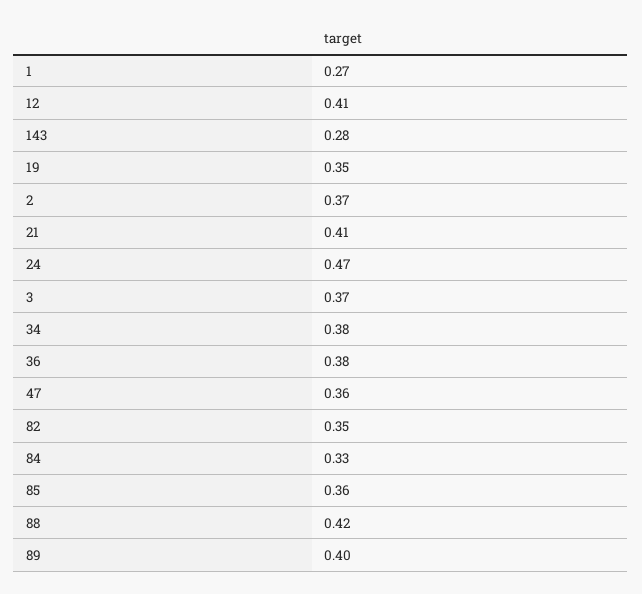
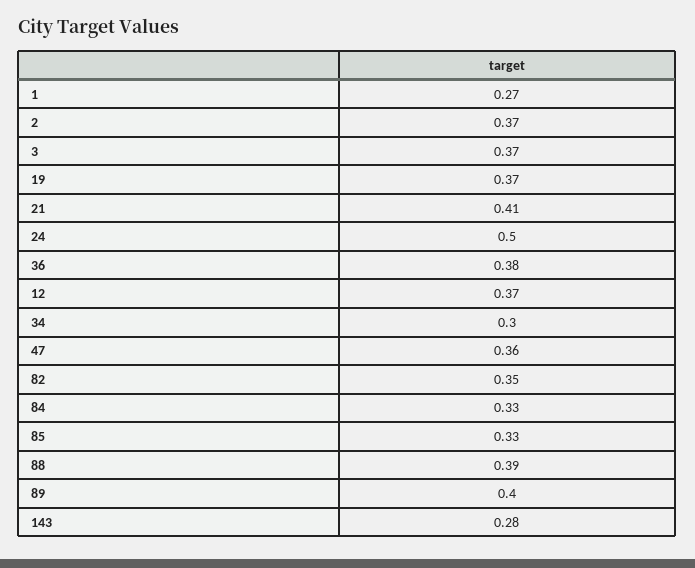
  {
    "1": 0.27,
-   "12": 0.41,
+   "12": 0.37,
    "143": 0.28,
-   "19": 0.35,
+   "19": 0.37,
    "2": 0.37,
    "21": 0.41,
-   "24": 0.47,
+   "24": 0.5,
    "3": 0.37,
-   "34": 0.38,
+   "34": 0.3,
    "36": 0.38,
    "47": 0.36,
    "82": 0.35,
    "84": 0.33,
-   "85": 0.36,
+   "85": 0.33,
-   "88": 0.42,
+   "88": 0.39,
    "89": 0.4
  }

